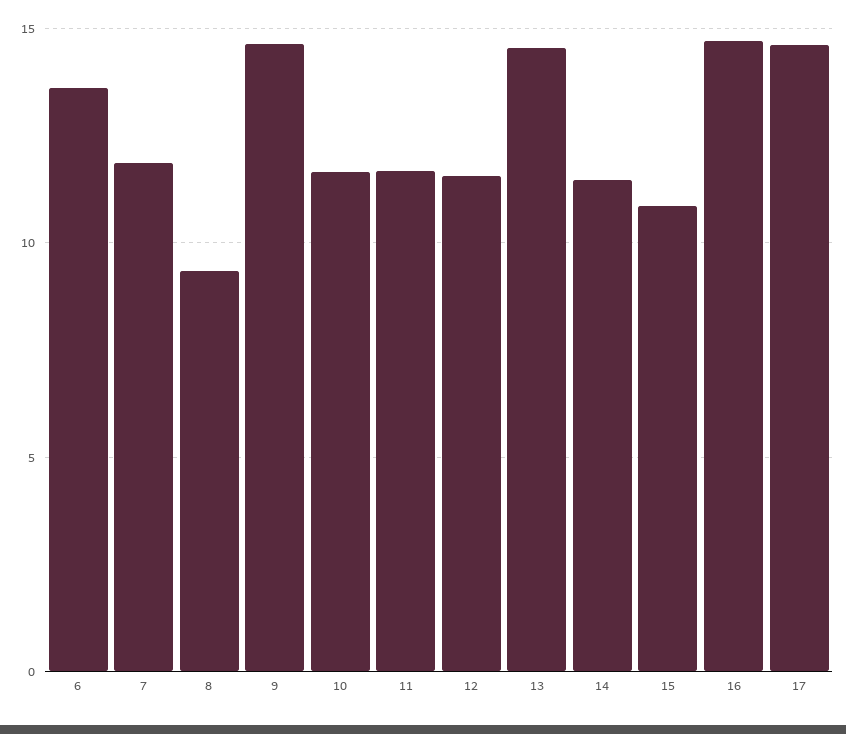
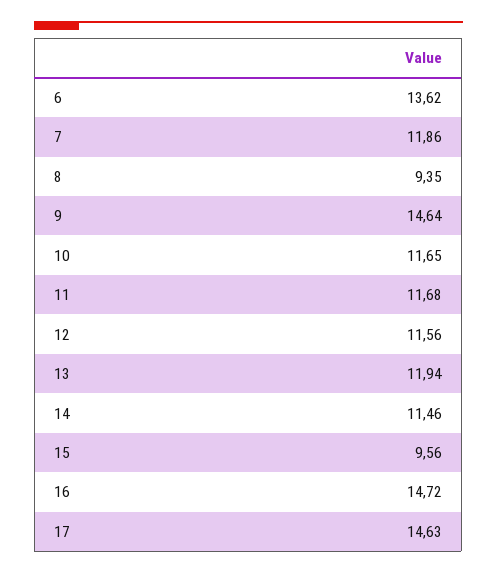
  {
    "6": 13.62,
    "7": 11.86,
    "8": 9.35,
    "9": 14.64,
    "10": 11.65,
    "11": 11.68,
    "12": 11.56,
-   "13": 14.5,
+   "13": 11.94,
    "14": 11.46,
-   "15": 11,
+   "15": 9.56,
    "16": 14.72,
    "17": 14.63
  }

